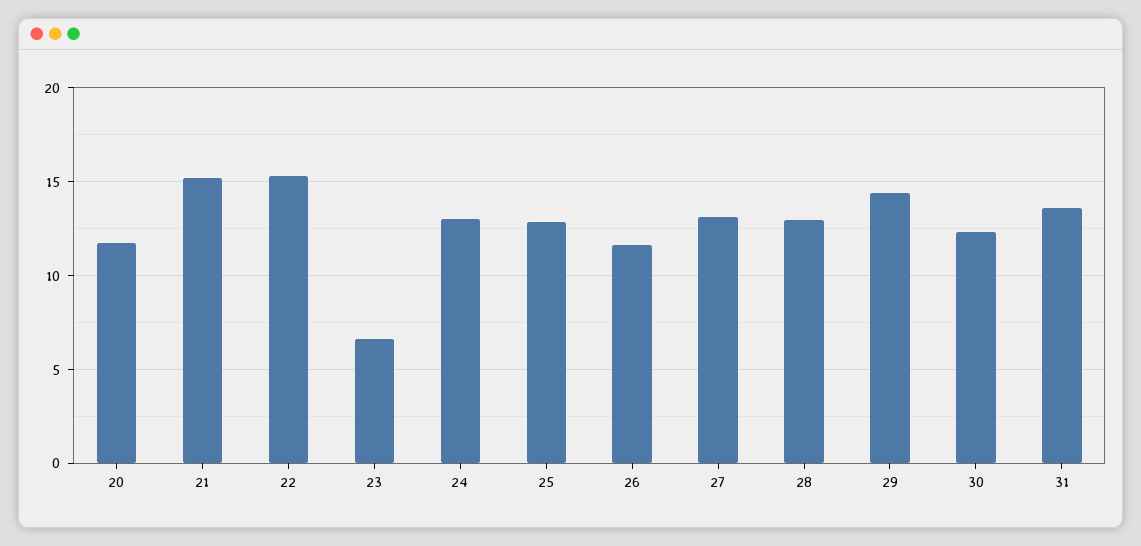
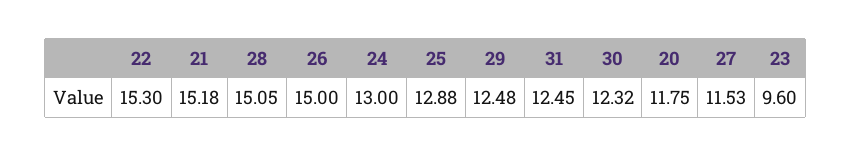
  {
    "20": 11.75,
    "21": 15.18,
    "22": 15.3,
-   "23": 6.5,
+   "23": 9.6,
    "24": 13,
    "25": 12.88,
-   "26": 11.5,
+   "26": 15,
-   "27": 13,
+   "27": 11.53,
-   "28": 13,
+   "28": 15.05,
-   "29": 14.5,
+   "29": 12.48,
    "30": 12.32,
-   "31": 13.5
+   "31": 12.45
  }

